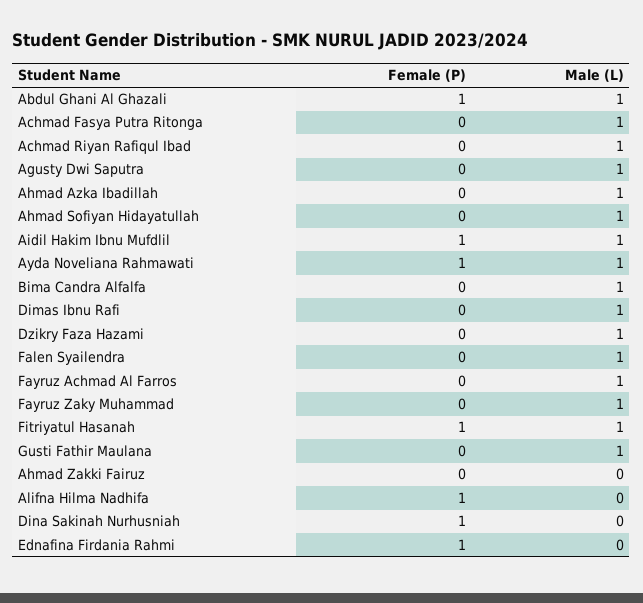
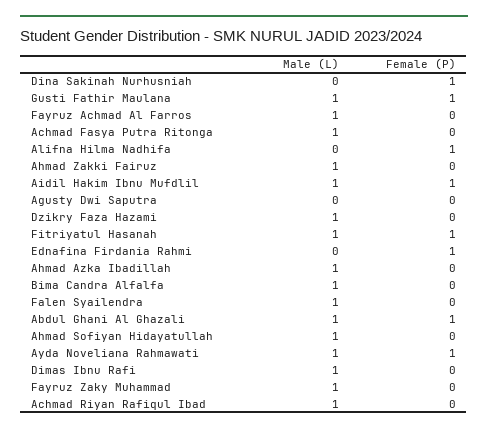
  {
    "Female (P)": {
      "Abdul Ghani Al Ghazali": 1,
      "Achmad Fasya Putra Ritonga": 0,
      "Achmad Riyan Rafiqul Ibad": 0,
      "Agusty Dwi Saputra": 0,
      "Ahmad Azka Ibadillah": 0,
      "Ahmad Sofiyan Hidayatullah": 0,
      "Aidil Hakim Ibnu Mufdlil": 1,
      "Ayda Noveliana Rahmawati": 1,
      "Bima Candra Alfalfa": 0,
      "Dimas Ibnu Rafi": 0,
      "Dzikry Faza Hazami": 0,
      "Falen Syailendra": 0,
      "Fayruz Achmad Al Farros": 0,
      "Fayruz Zaky Muhammad": 0,
      "Fitriyatul Hasanah": 1,
-     "Gusti Fathir Maulana": 0,
+     "Gusti Fathir Maulana": 1,
      "Ahmad Zakki Fairuz": 0,
      "Alifna Hilma Nadhifa": 1,
      "Dina Sakinah Nurhusniah": 1,
      "Ednafina Firdania Rahmi": 1
    },
    "Male (L)": {
      "Abdul Ghani Al Ghazali": 1,
      "Achmad Fasya Putra Ritonga": 1,
      "Achmad Riyan Rafiqul Ibad": 1,
-     "Agusty Dwi Saputra": 1,
+     "Agusty Dwi Saputra": 0,
      "Ahmad Azka Ibadillah": 1,
      "Ahmad Sofiyan Hidayatullah": 1,
      "Aidil Hakim Ibnu Mufdlil": 1,
      "Ayda Noveliana Rahmawati": 1,
      "Bima Candra Alfalfa": 1,
      "Dimas Ibnu Rafi": 1,
      "Dzikry Faza Hazami": 1,
      "Falen Syailendra": 1,
      "Fayruz Achmad Al Farros": 1,
      "Fayruz Zaky Muhammad": 1,
      "Fitriyatul Hasanah": 1,
      "Gusti Fathir Maulana": 1,
-     "Ahmad Zakki Fairuz": 0,
+     "Ahmad Zakki Fairuz": 1,
      "Alifna Hilma Nadhifa": 0,
      "Dina Sakinah Nurhusniah": 0,
      "Ednafina Firdania Rahmi": 0
    }
  }

